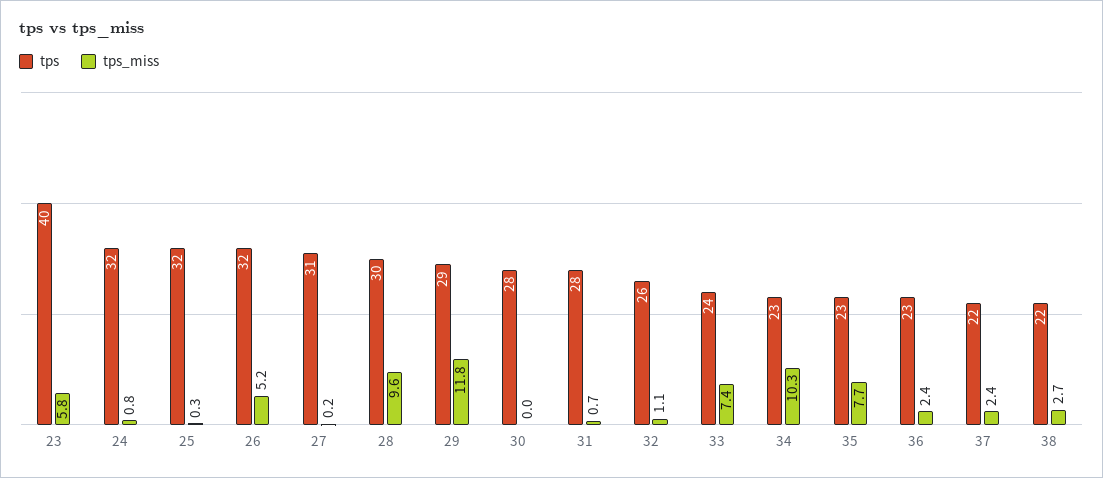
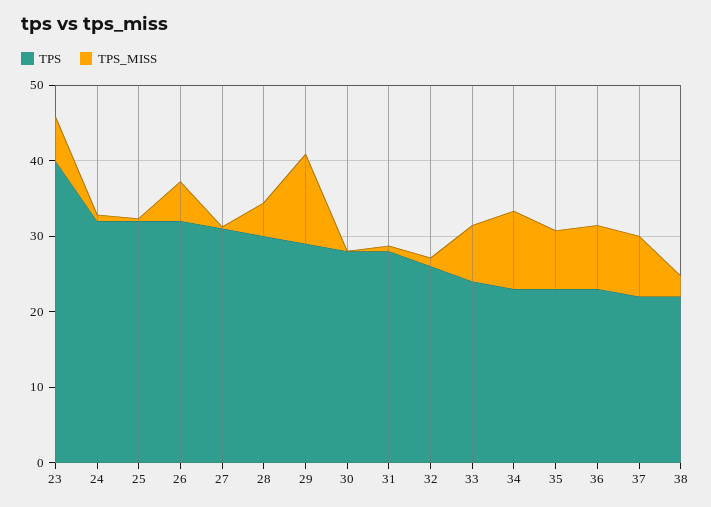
  {
    "tps": {
      "23": 40,
      "24": 32,
      "25": 32,
      "26": 32,
      "27": 31,
      "28": 30,
      "29": 29,
      "30": 28,
      "31": 28,
      "32": 26,
      "33": 24,
      "34": 23,
      "35": 23,
      "36": 23,
      "37": 22,
      "38": 22
    },
    "tps_miss": {
      "23": 5.8,
      "24": 0.8,
      "25": 0.3,
      "26": 5.2,
      "27": 0.2,
-     "28": 9.6,
+     "28": 4,
      "29": 11.8,
      "30": 0,
      "31": 0.7,
      "32": 1.1,
      "33": 7.4,
      "34": 10.3,
      "35": 7.7,
-     "36": 2.4,
+     "36": 8,
-     "37": 2.4,
+     "37": 8,
      "38": 2.7
    }
  }

